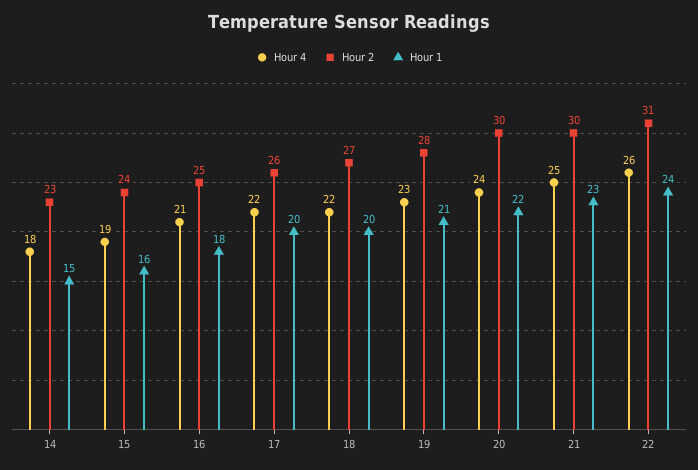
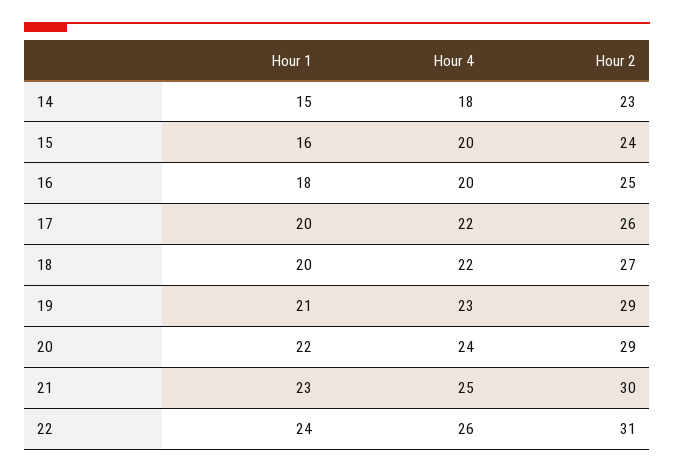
  {
    "Hour 4": {
      "14": 18,
-     "15": 19,
+     "15": 20,
-     "16": 21,
+     "16": 20,
      "17": 22,
      "18": 22,
      "19": 23,
      "20": 24,
      "21": 25,
      "22": 26
    },
    "Hour 2": {
      "14": 23,
      "15": 24,
      "16": 25,
      "17": 26,
      "18": 27,
-     "19": 28,
+     "19": 29,
-     "20": 30,
+     "20": 29,
      "21": 30,
      "22": 31
    },
    "Hour 1": {
      "14": 15,
      "15": 16,
      "16": 18,
      "17": 20,
      "18": 20,
      "19": 21,
      "20": 22,
      "21": 23,
      "22": 24
    }
  }

